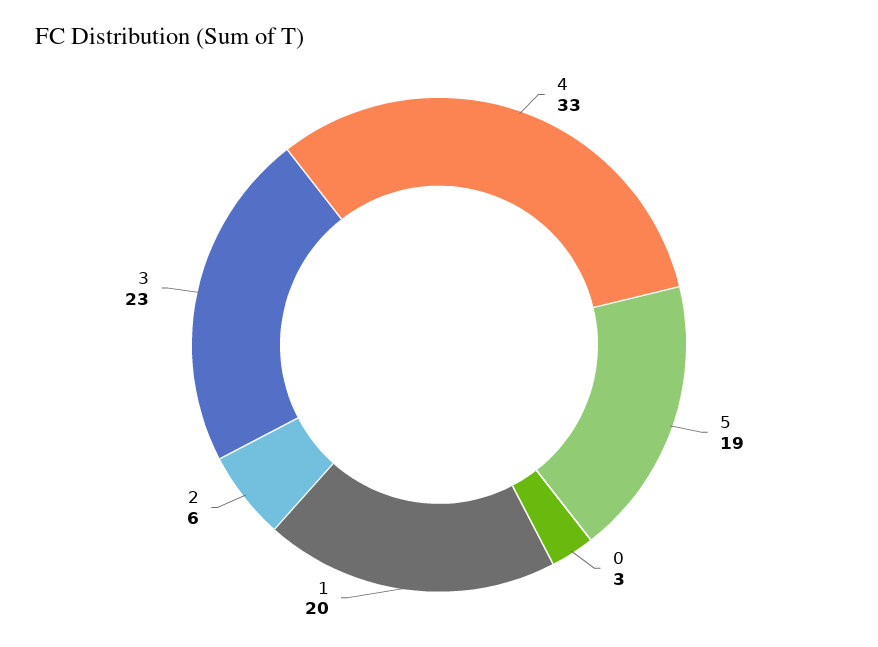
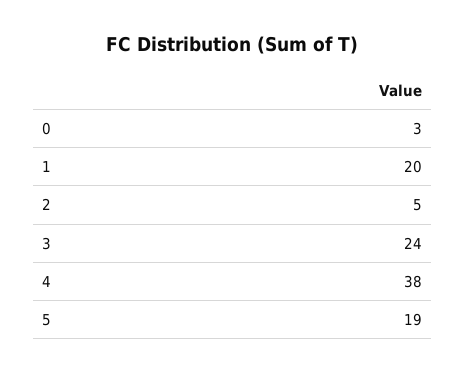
  {
-   "4": 33,
+   "4": 38,
    "5": 19,
    "0": 3,
    "1": 20,
-   "2": 6,
+   "2": 5,
-   "3": 23
+   "3": 24
  }

